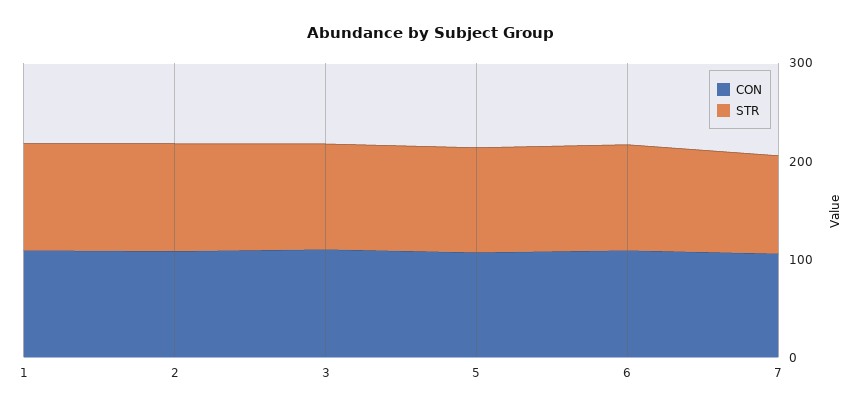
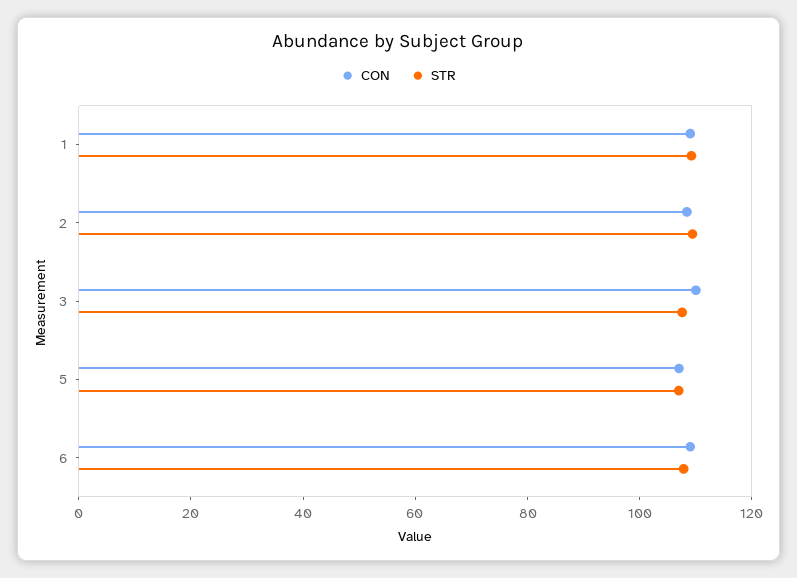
  {
    "CON": {
      "1": 110,
      "2": 110,
      "3": 110,
      "5": 105,
-     "6": 110,
+     "6": 110
-     "7": 100
    },
    "STR": {
      "1": 110,
      "2": 110,
      "3": 110,
      "5": 105,
-     "6": 110,
+     "6": 110
-     "7": 100
    }
  }

